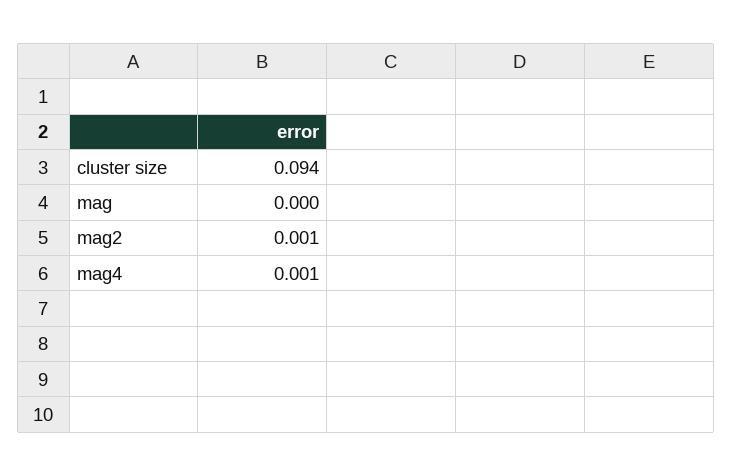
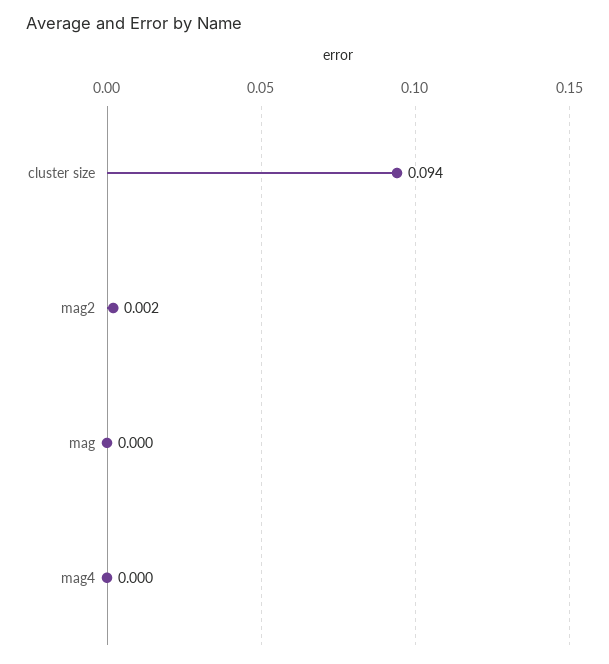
  {
    "cluster size": 0.094,
    "mag": 0,
-   "mag2": 0.001,
+   "mag2": 0.002,
-   "mag4": 0.001
+   "mag4": 0
  }

